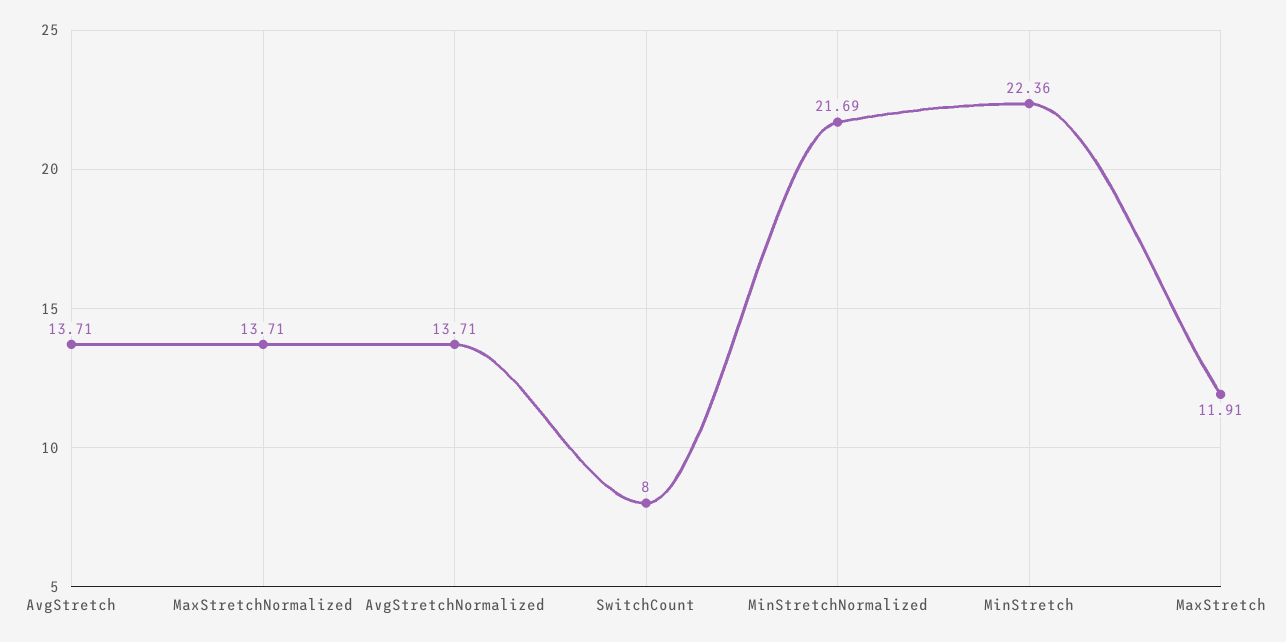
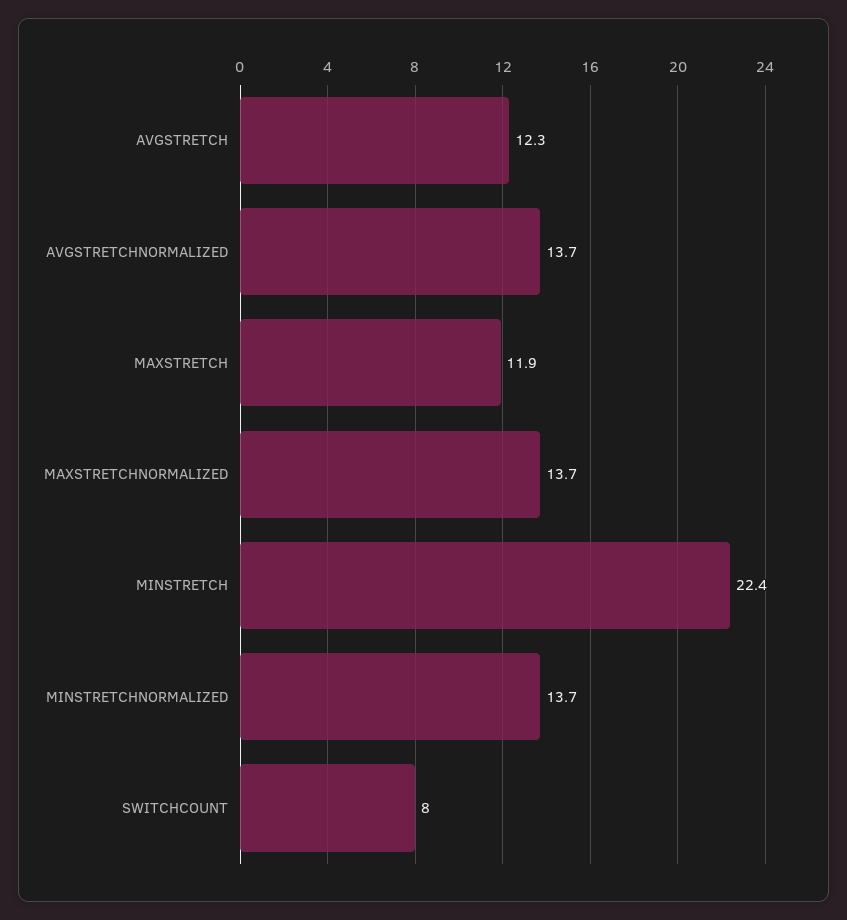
  {
-   "AvgStretch": 13.71,
+   "AvgStretch": 12.3,
    "MaxStretchNormalized": 13.71,
    "AvgStretchNormalized": 13.71,
    "SwitchCount": 8,
-   "MinStretchNormalized": 21.69,
+   "MinStretchNormalized": 13.7,
    "MinStretch": 22.36,
    "MaxStretch": 11.91
  }

